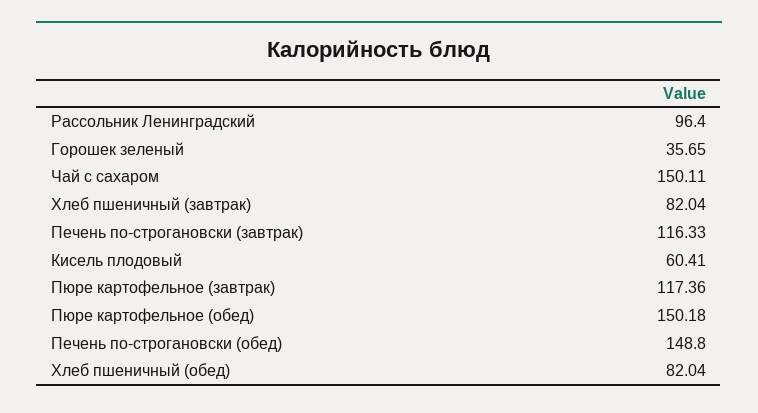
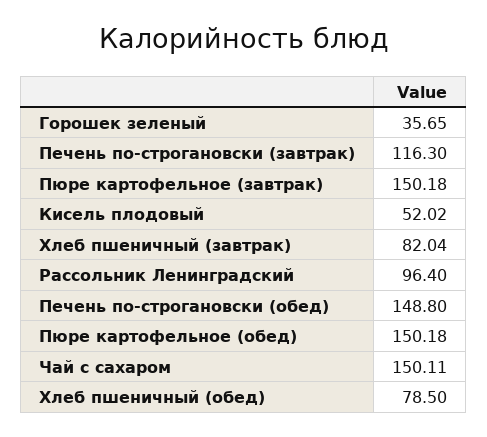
  {
    "Рассольник Ленинградский": 96.4,
    "Горошек зеленый": 35.65,
    "Чай с сахаром": 150.11,
    "Хлеб пшеничный (завтрак)": 82.04,
-   "Печень по-строгановски (завтрак)": 116.33,
+   "Печень по-строгановски (завтрак)": 116.3,
-   "Кисель плодовый": 60.41,
+   "Кисель плодовый": 52.02,
-   "Пюре картофельное (завтрак)": 117.36,
+   "Пюре картофельное (завтрак)": 150.18,
    "Пюре картофельное (обед)": 150.18,
    "Печень по-строгановски (обед)": 148.8,
-   "Хлеб пшеничный (обед)": 82.04
+   "Хлеб пшеничный (обед)": 78.5
  }

